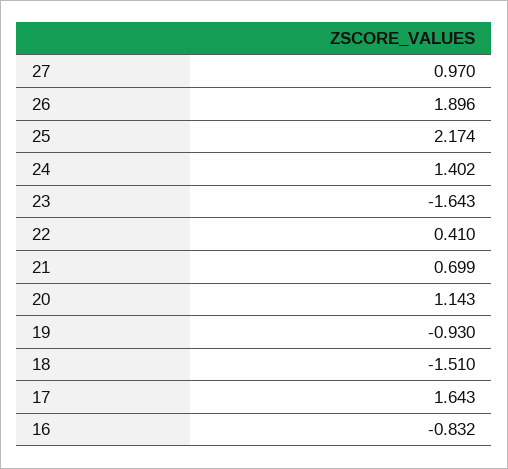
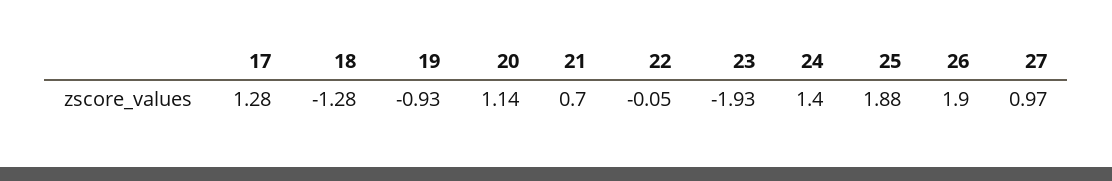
  {
    "27": 0.97,
    "26": 1.896,
-   "25": 2.174,
+   "25": 1.88,
    "24": 1.402,
-   "23": -1.643,
+   "23": -1.93,
-   "22": 0.41,
+   "22": -0.05,
    "21": 0.699,
    "20": 1.143,
    "19": -0.93,
-   "18": -1.51,
+   "18": -1.28,
-   "17": 1.643,
+   "17": 1.28
-   "16": -0.832
  }

